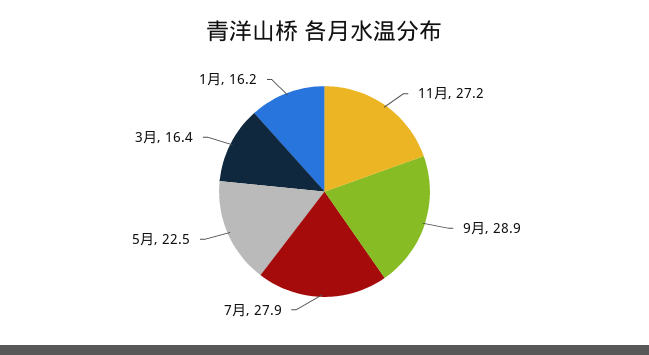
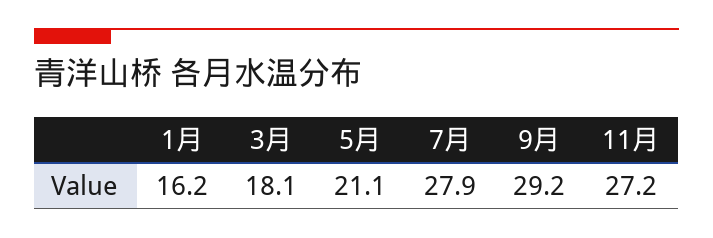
  {
    "11月": 27.2,
-   "9月": 28.9,
+   "9月": 29.2,
    "7月": 27.9,
-   "5月": 22.5,
+   "5月": 21.1,
-   "3月": 16.4,
+   "3月": 18.1,
    "1月": 16.2
  }

